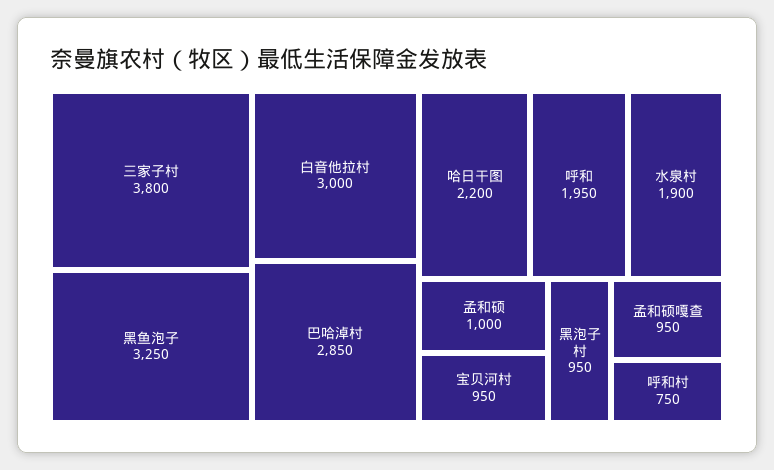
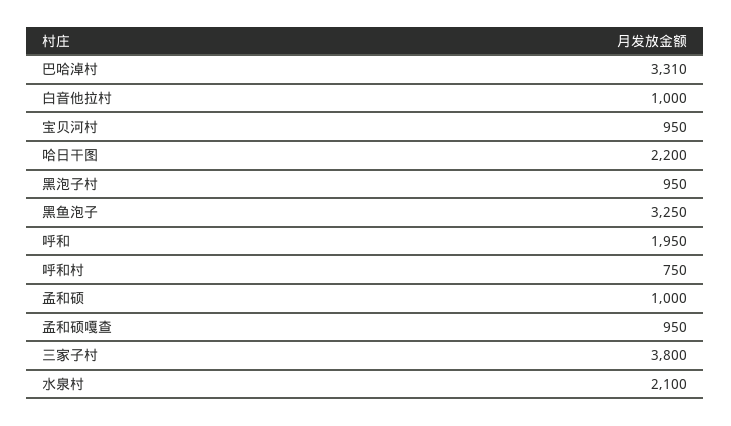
  {
    "三家子村": 3800,
    "黑鱼泡子": 3250,
-   "白音他拉村": 3000,
+   "白音他拉村": 1000,
-   "巴哈淖村": 2850,
+   "巴哈淖村": 3310,
    "哈日干图": 2200,
    "呼和": 1950,
-   "水泉村": 1900,
+   "水泉村": 2100,
    "孟和硕": 1000,
    "宝贝河村": 950,
    "黑泡子村": 950,
    "孟和硕嘎查": 950,
    "呼和村": 750
  }

